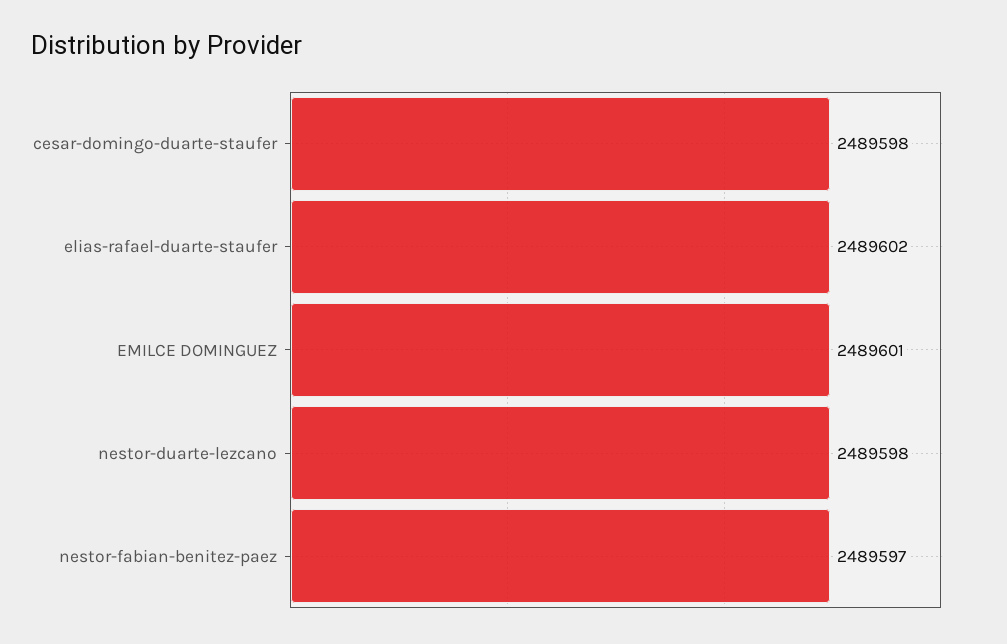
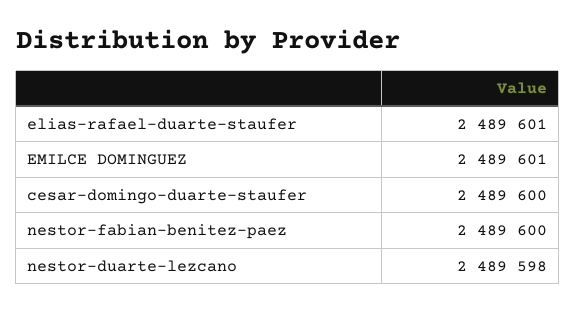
  {
-   "cesar-domingo-duarte-staufer": 2489598,
+   "cesar-domingo-duarte-staufer": 2489600,
-   "elias-rafael-duarte-staufer": 2489602,
+   "elias-rafael-duarte-staufer": 2489601,
    "EMILCE DOMINGUEZ": 2489601,
    "nestor-duarte-lezcano": 2489598,
-   "nestor-fabian-benitez-paez": 2489597
+   "nestor-fabian-benitez-paez": 2489600
  }

